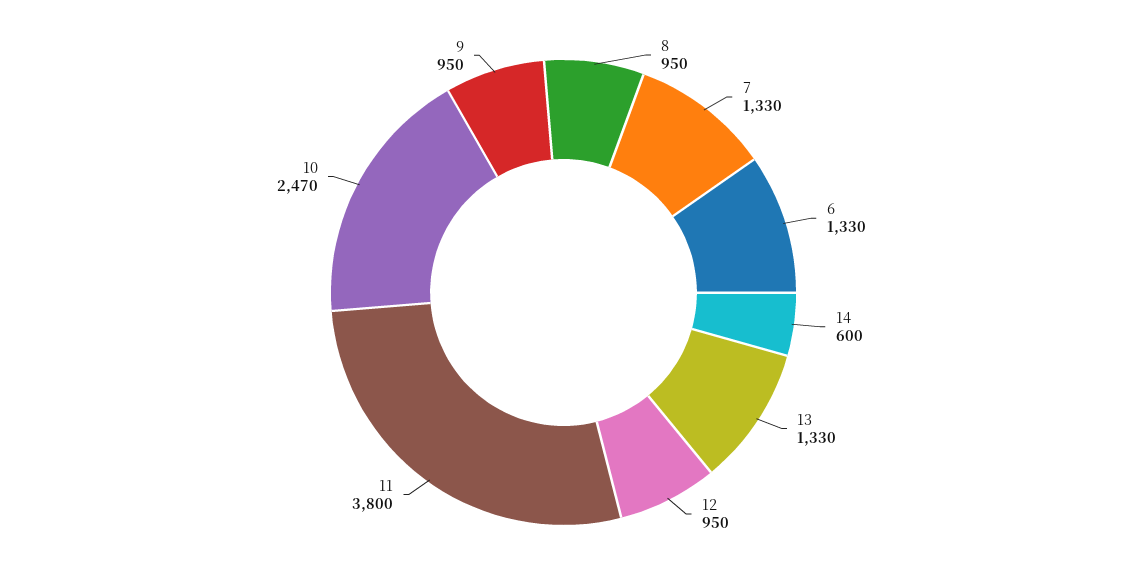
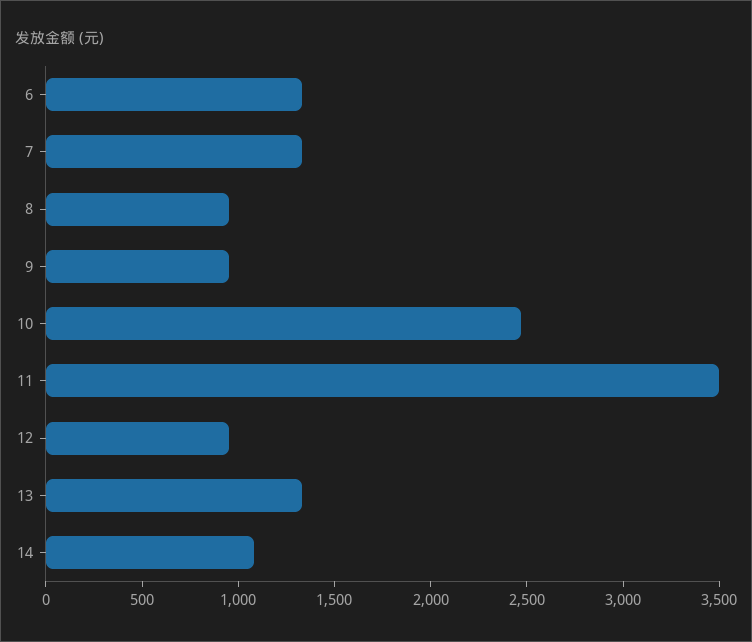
  {
    "8": 950,
    "7": 1330,
    "6": 1330,
-   "14": 600,
+   "14": 1100,
    "13": 1330,
    "12": 950,
-   "11": 3800,
+   "11": 3500,
    "10": 2470,
    "9": 950
  }

